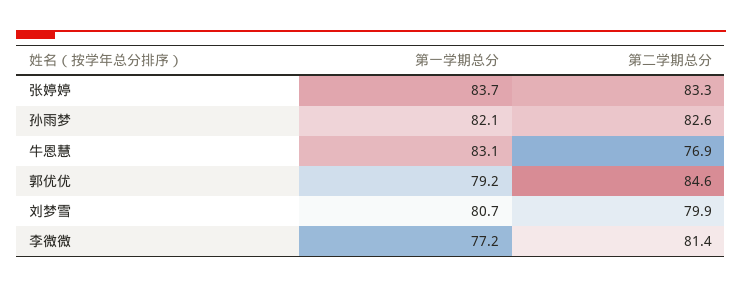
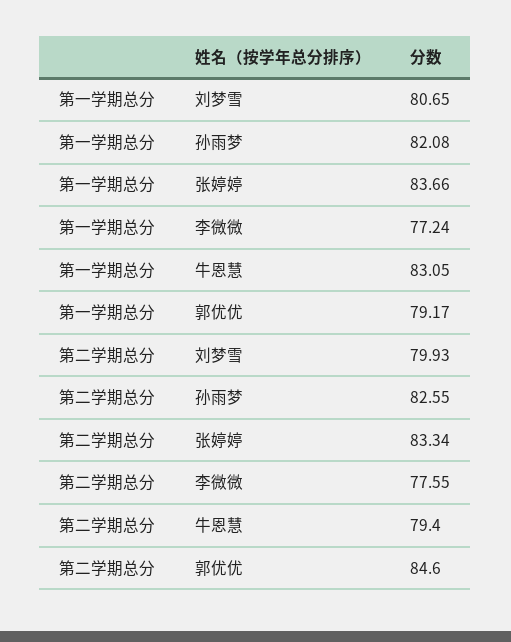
  {
    "第一学期总分": {
      "张婷婷": 83.66,
      "孙雨梦": 82.08,
      "牛恩慧": 83.05,
      "郭优优": 79.17,
      "刘梦雪": 80.65,
      "李微微": 77.24
    },
    "第二学期总分": {
      "张婷婷": 83.34,
      "孙雨梦": 82.55,
-     "牛恩慧": 76.9,
+     "牛恩慧": 79.4,
      "郭优优": 84.6,
      "刘梦雪": 79.93,
-     "李微微": 81.4
+     "李微微": 77.55
    }
  }

